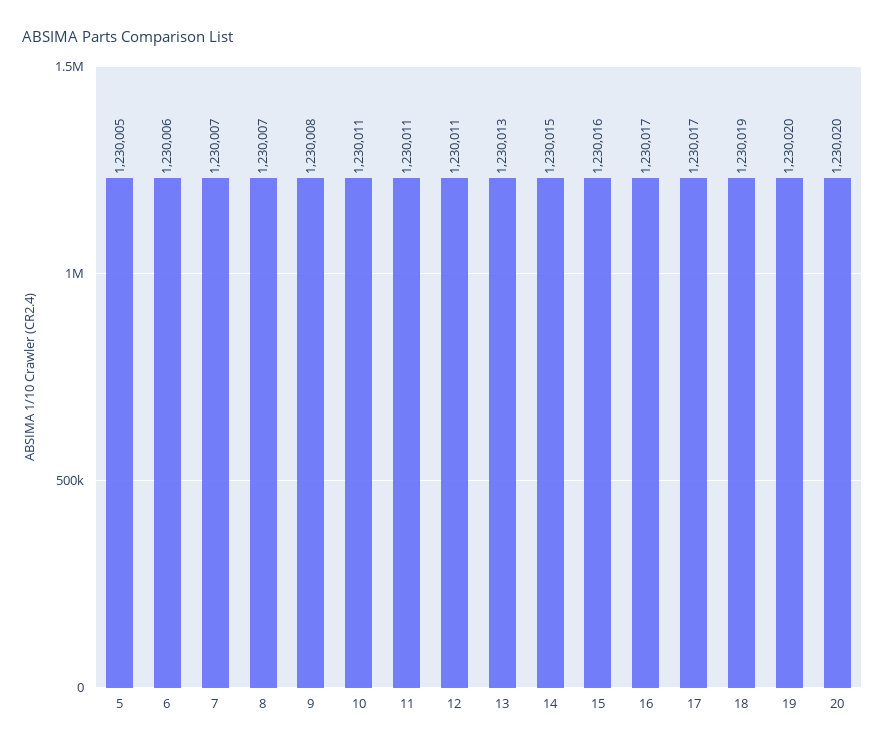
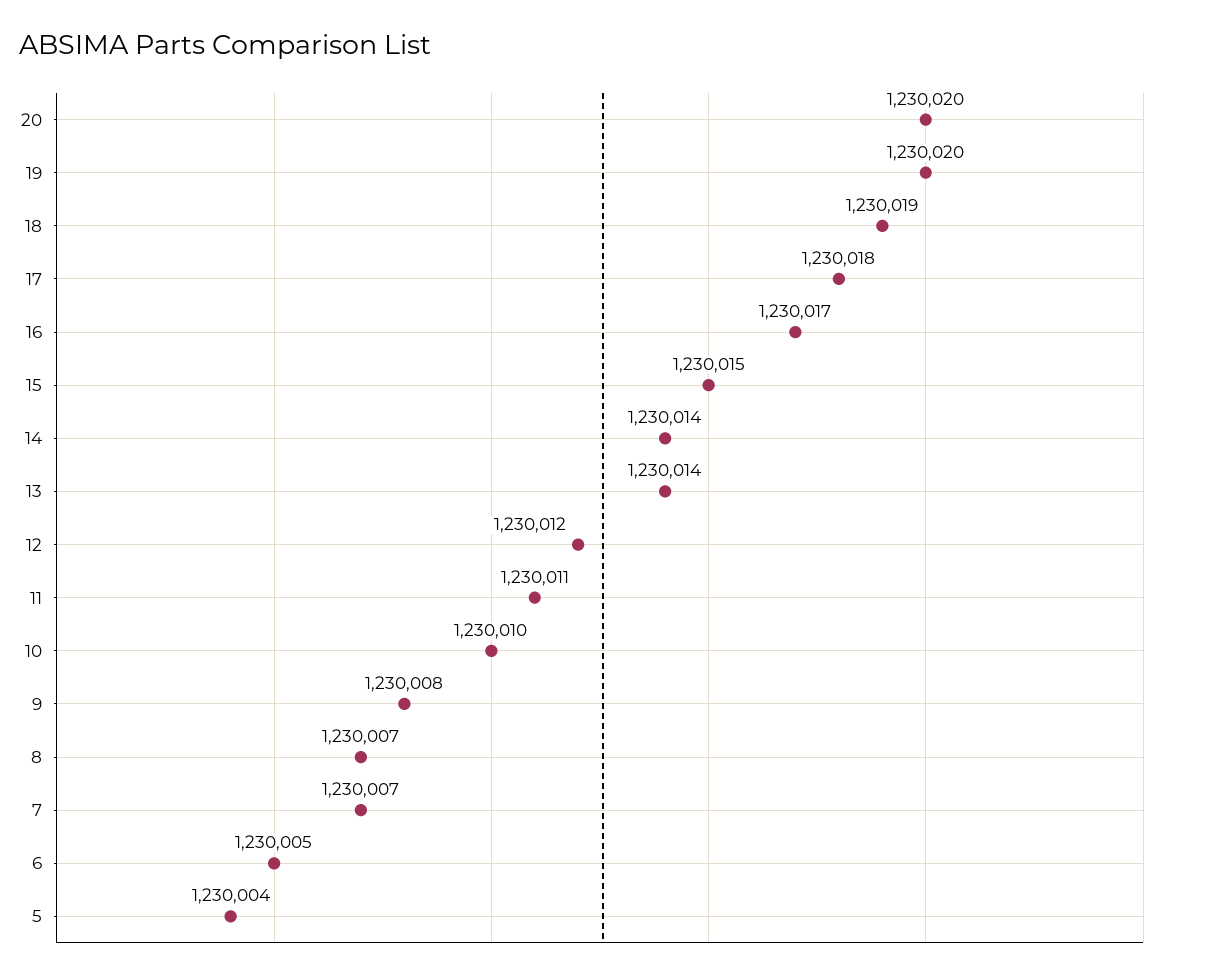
  {
-   "5": 1230005,
+   "5": 1230004,
-   "6": 1230006,
+   "6": 1230005,
    "7": 1230007,
    "8": 1230007,
    "9": 1230008,
-   "10": 1230011,
+   "10": 1230010,
    "11": 1230011,
-   "12": 1230011,
+   "12": 1230012,
-   "13": 1230013,
+   "13": 1230014,
-   "14": 1230015,
+   "14": 1230014,
-   "15": 1230016,
+   "15": 1230015,
    "16": 1230017,
-   "17": 1230017,
+   "17": 1230018,
    "18": 1230019,
    "19": 1230020,
    "20": 1230020
  }

